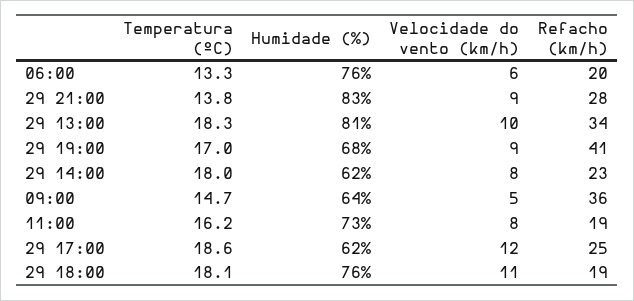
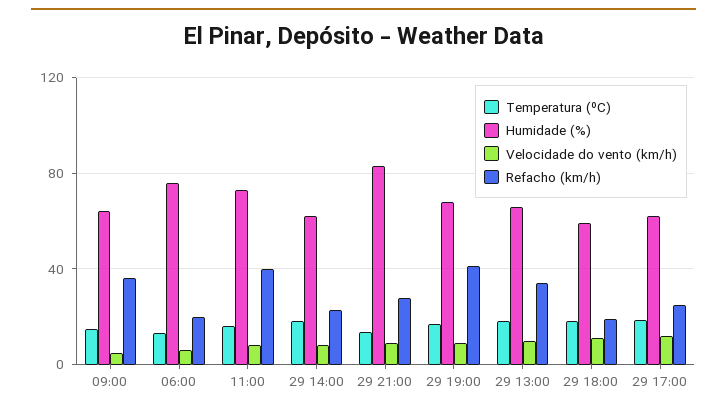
  {
    "Temperatura (ºC)": {
      "06:00": 13.3,
      "29 21:00": 13.8,
      "29 13:00": 18.3,
      "29 19:00": 17,
      "29 14:00": 18,
      "09:00": 14.7,
      "11:00": 16.2,
      "29 17:00": 18.6,
      "29 18:00": 18.1
    },
    "Humidade (%)": {
      "06:00": 76,
      "29 21:00": 83,
-     "29 13:00": 81,
+     "29 13:00": 65,
      "29 19:00": 68,
      "29 14:00": 62,
      "09:00": 64,
      "11:00": 73,
      "29 17:00": 62,
-     "29 18:00": 76
+     "29 18:00": 60
    },
    "Velocidade do vento (km/h)": {
      "06:00": 6,
      "29 21:00": 9,
      "29 13:00": 10,
      "29 19:00": 9,
      "29 14:00": 8,
      "09:00": 5,
      "11:00": 8,
      "29 17:00": 12,
      "29 18:00": 11
    },
    "Refacho (km/h)": {
      "06:00": 20,
      "29 21:00": 28,
      "29 13:00": 34,
      "29 19:00": 41,
      "29 14:00": 23,
      "09:00": 36,
-     "11:00": 19,
+     "11:00": 40,
      "29 17:00": 25,
      "29 18:00": 19
    }
  }

